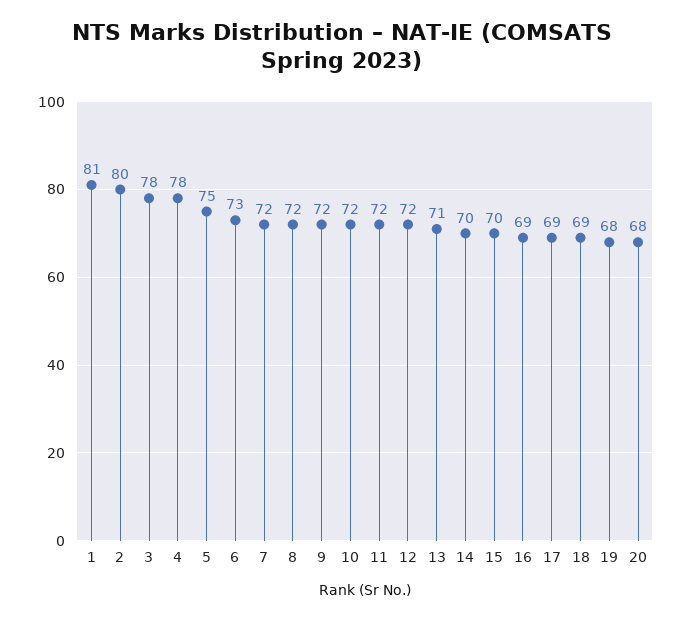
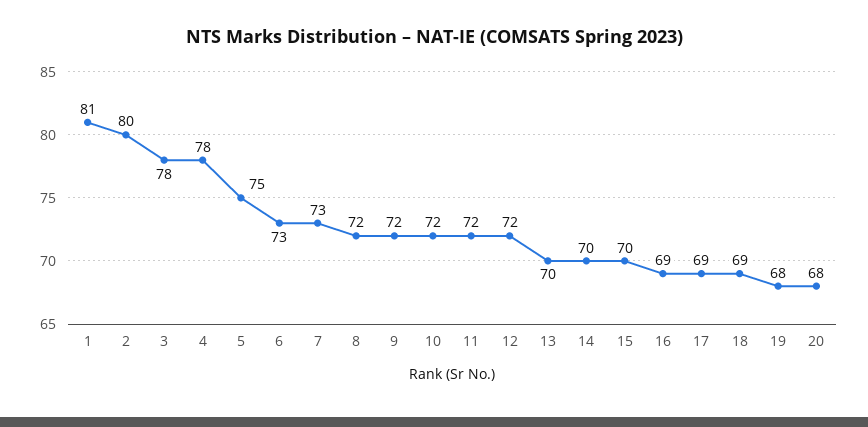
  {
    "1": 81,
    "2": 80,
    "3": 78,
    "4": 78,
    "5": 75,
    "6": 73,
-   "7": 72,
+   "7": 73,
    "8": 72,
    "9": 72,
    "10": 72,
    "11": 72,
    "12": 72,
-   "13": 71,
+   "13": 70,
    "14": 70,
    "15": 70,
    "16": 69,
    "17": 69,
    "18": 69,
    "19": 68,
    "20": 68
  }

